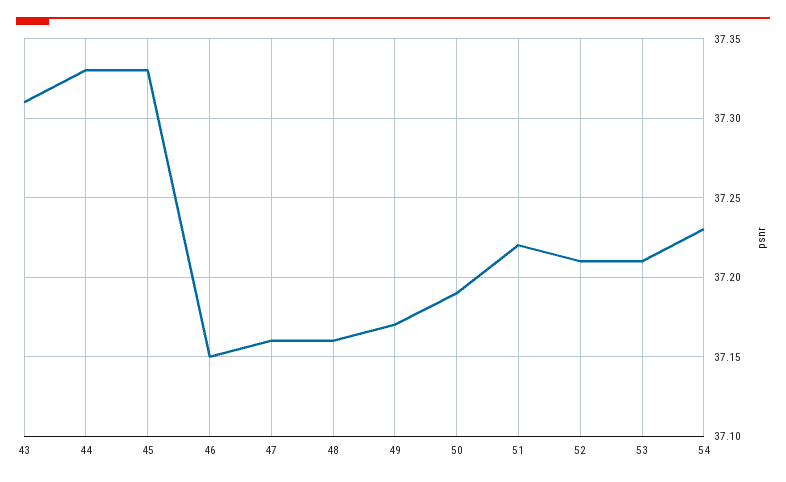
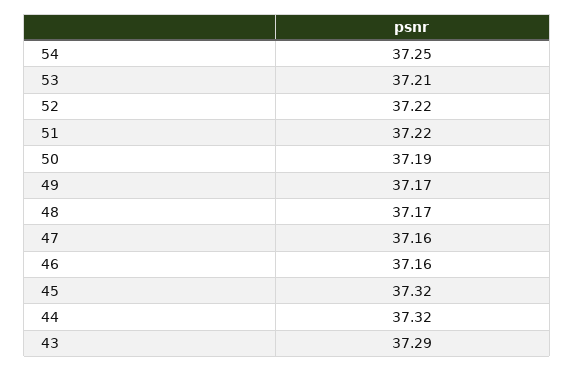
  {
-   "43": 37.31,
+   "43": 37.29,
-   "44": 37.33,
+   "44": 37.32,
-   "45": 37.33,
+   "45": 37.32,
-   "46": 37.15,
+   "46": 37.16,
    "47": 37.16,
-   "48": 37.16,
+   "48": 37.17,
    "49": 37.17,
    "50": 37.19,
    "51": 37.22,
-   "52": 37.21,
+   "52": 37.22,
    "53": 37.21,
-   "54": 37.23
+   "54": 37.25
  }

